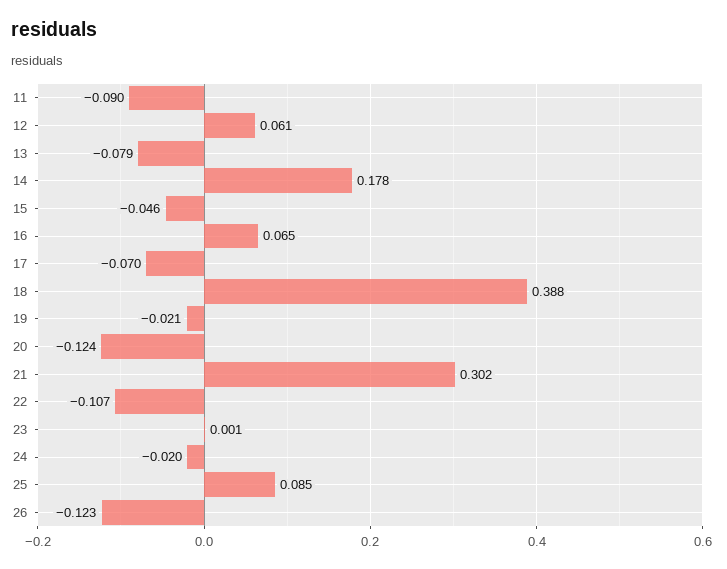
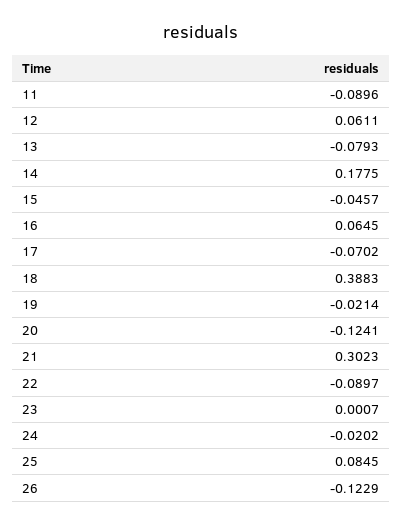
  {
    "11": -0.0896,
    "12": 0.0611,
    "13": -0.0793,
    "14": 0.1775,
    "15": -0.0457,
    "16": 0.0645,
    "17": -0.0702,
    "18": 0.3883,
    "19": -0.0214,
    "20": -0.1241,
    "21": 0.3023,
-   "22": -0.107,
+   "22": -0.0897,
    "23": 0.0007,
    "24": -0.0202,
    "25": 0.0845,
    "26": -0.1229
  }

